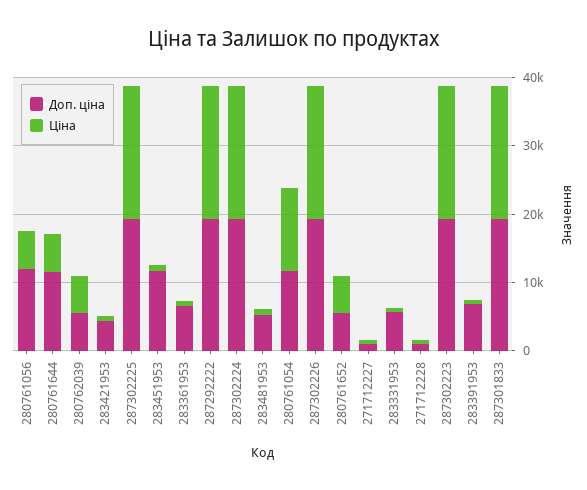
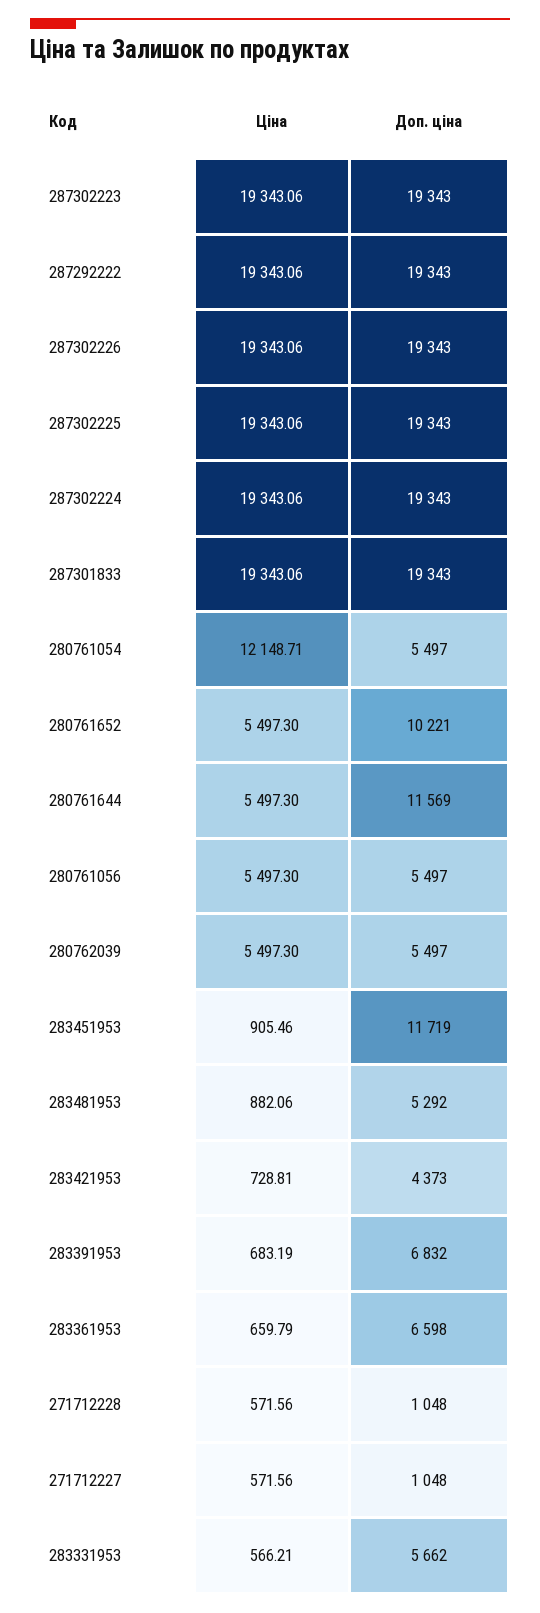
  {
    "Доп. ціна": {
-     "280761056": 12000,
+     "280761056": 5497,
      "280761644": 11569,
      "280762039": 5497,
      "283421953": 4373,
      "287302225": 19343,
      "283451953": 11719,
      "283361953": 6598,
      "287292222": 19343,
      "287302224": 19343,
      "283481953": 5292,
-     "280761054": 12000,
+     "280761054": 5497,
      "287302226": 19343,
-     "280761652": 6000,
+     "280761652": 10221,
      "271712227": 1048,
      "283331953": 5662,
      "271712228": 1048,
      "287302223": 19343,
      "283391953": 6832,
      "287301833": 19343
    },
    "Ціна": {
      "280761056": 5497.3,
      "280761644": 5497.3,
      "280762039": 5497.3,
      "283421953": 728.81,
      "287302225": 19343.06,
      "283451953": 905.46,
      "283361953": 659.79,
      "287292222": 19343.06,
      "287302224": 19343.06,
      "283481953": 882.06,
      "280761054": 12148.71,
      "287302226": 19343.06,
      "280761652": 5497.3,
      "271712227": 571.56,
      "283331953": 566.21,
      "271712228": 571.56,
      "287302223": 19343.06,
      "283391953": 683.19,
      "287301833": 19343.06
    }
  }

